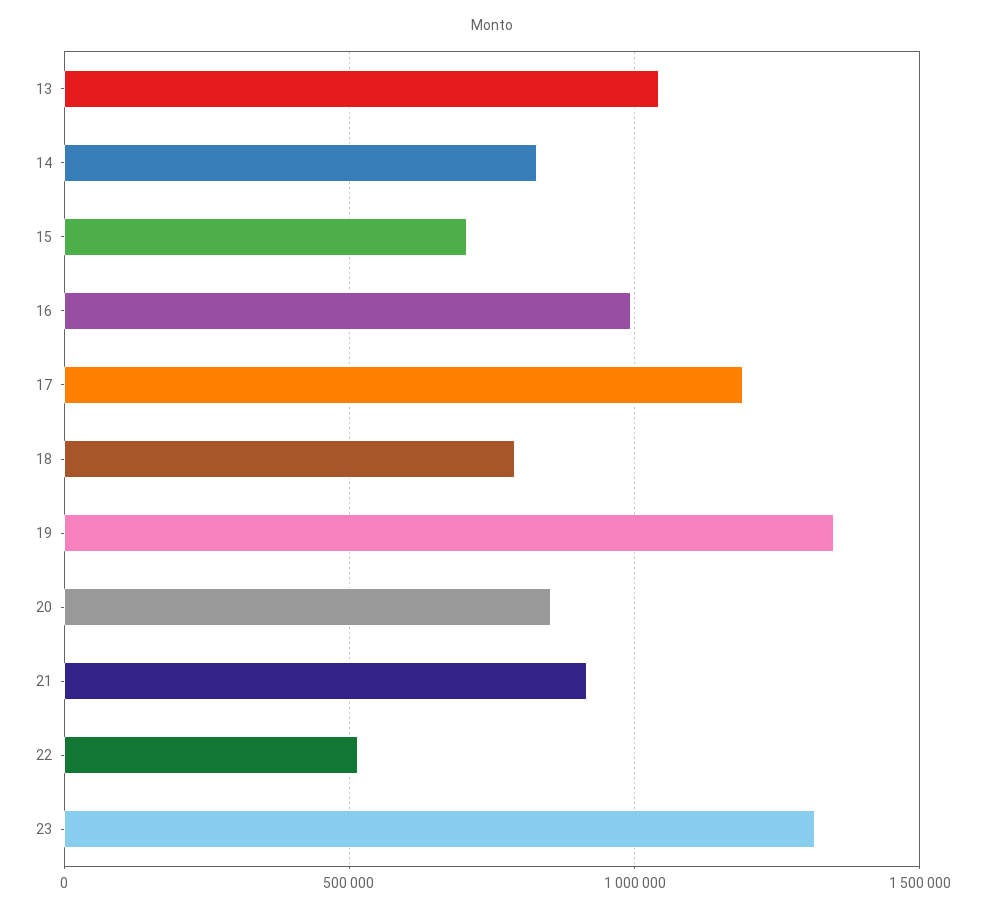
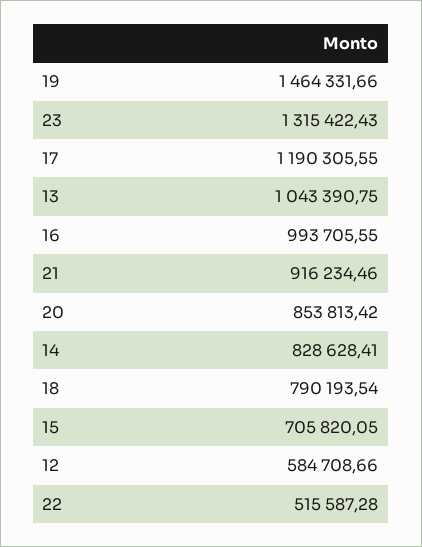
  {
    "13": 1043390.75,
    "14": 828628.41,
    "15": 705820.05,
    "16": 993705.55,
    "17": 1190305.55,
    "18": 790193.54,
-   "19": 1350000,
+   "19": 1464331.66,
    "20": 853813.42,
    "21": 916234.46,
    "22": 515587.28,
-   "23": 1315422.43
+   "23": 1315422.43,
+   "12": 584708.66
  }

